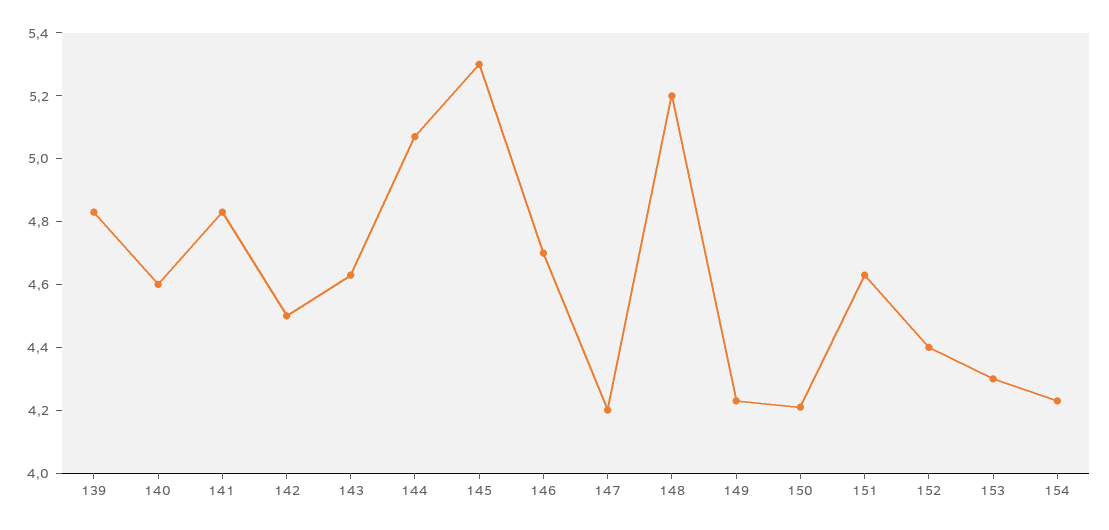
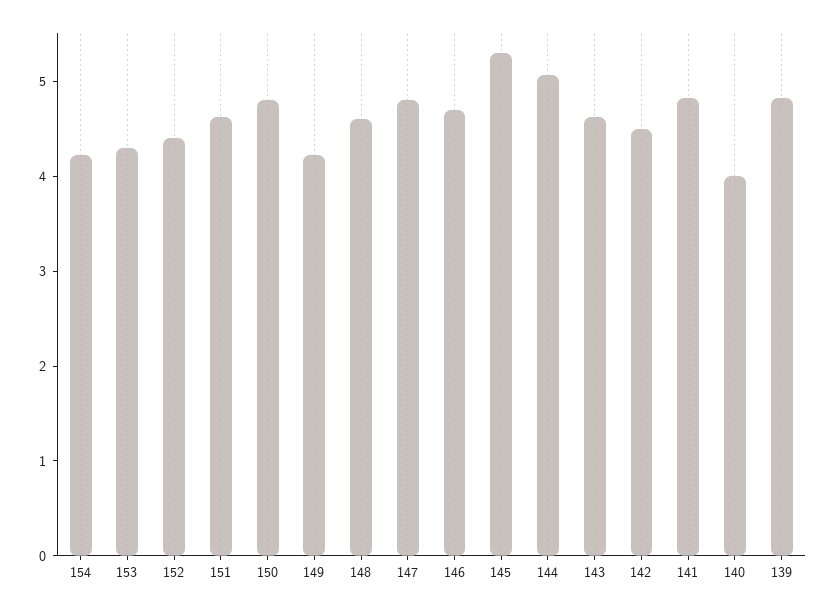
  {
    "139": 4.85,
-   "140": 4.6,
+   "140": 4,
    "141": 4.85,
    "142": 4.5,
    "143": 4.65,
    "144": 5.05,
    "145": 5.3,
    "146": 4.7,
-   "147": 4.2,
+   "147": 4.8,
-   "148": 5.2,
+   "148": 4.6,
    "149": 4.25,
-   "150": 4.2,
+   "150": 4.8,
    "151": 4.65,
    "152": 4.4,
    "153": 4.3,
    "154": 4.25
  }

